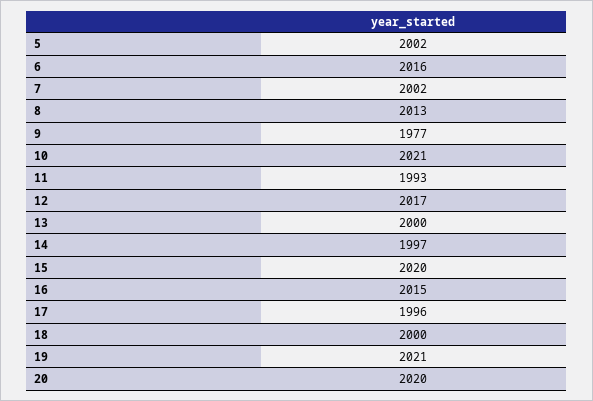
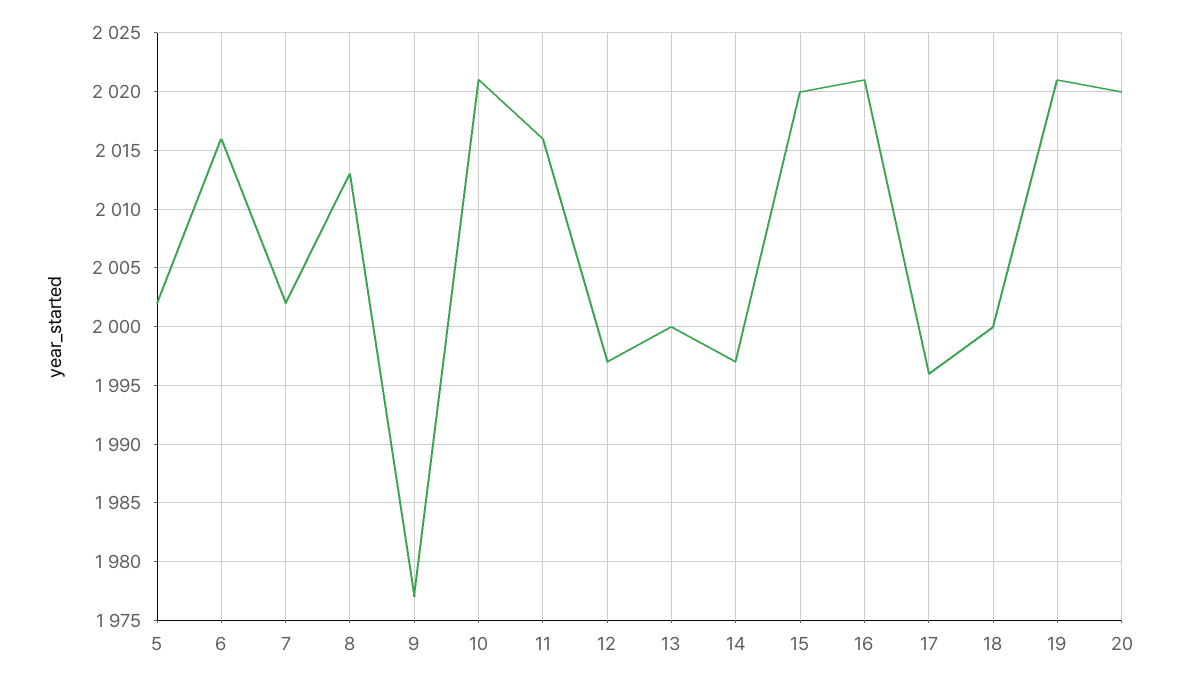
  {
    "5": 2002,
    "6": 2016,
    "7": 2002,
    "8": 2013,
    "9": 1977,
    "10": 2021,
-   "11": 1993,
+   "11": 2016,
-   "12": 2017,
+   "12": 1997,
    "13": 2000,
    "14": 1997,
    "15": 2020,
-   "16": 2015,
+   "16": 2021,
    "17": 1996,
    "18": 2000,
    "19": 2021,
    "20": 2020
  }

